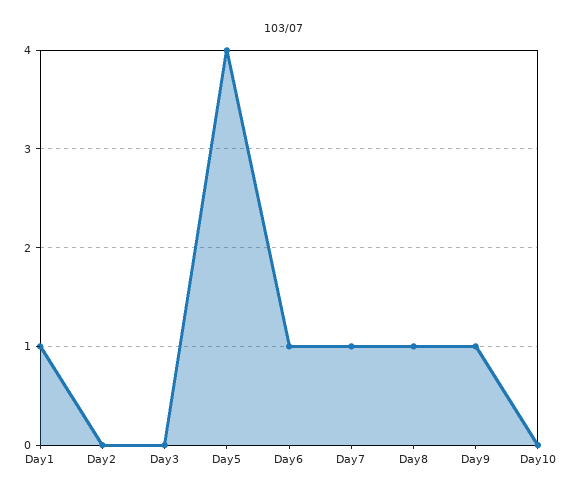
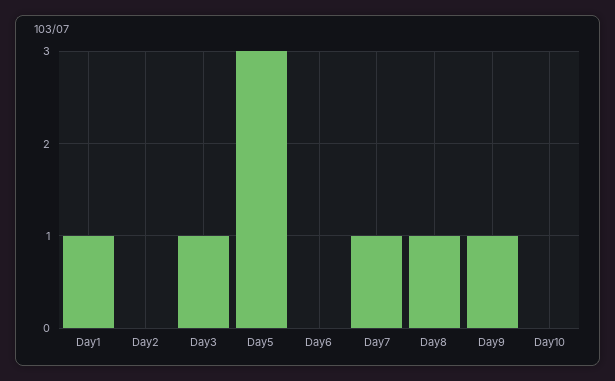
  {
    "Day1": 1,
    "Day2": 0,
-   "Day3": 0,
+   "Day3": 1,
-   "Day5": 4,
+   "Day5": 3,
-   "Day6": 1,
+   "Day6": 0,
    "Day7": 1,
    "Day8": 1,
    "Day9": 1,
    "Day10": 0
  }

